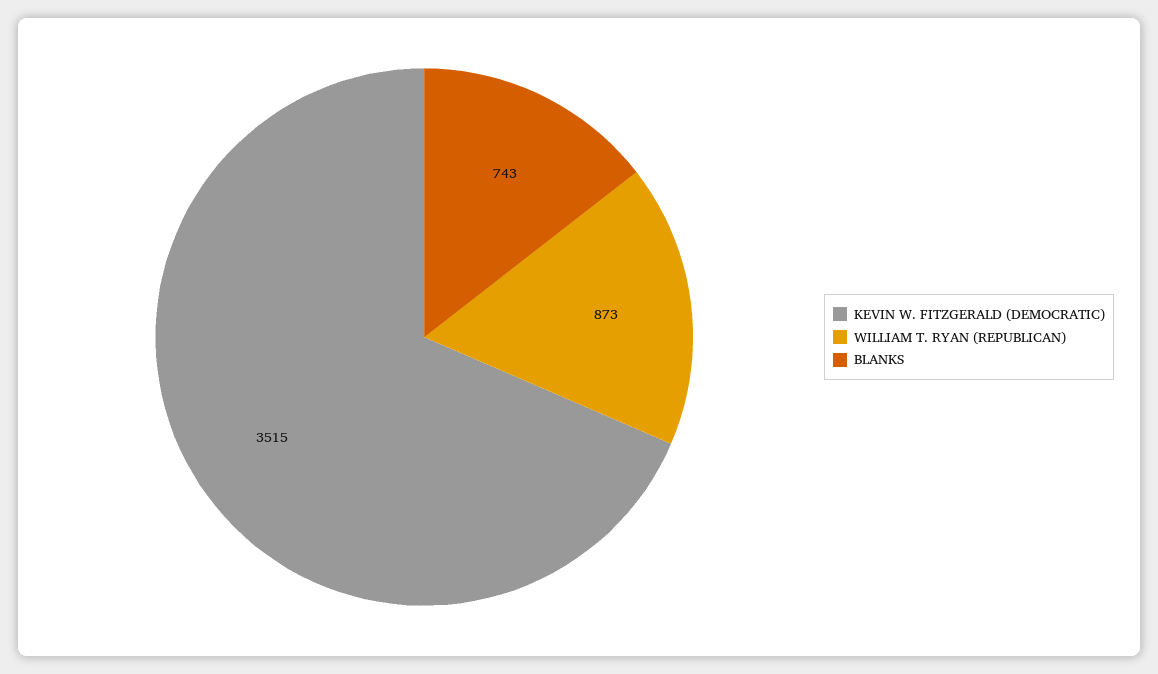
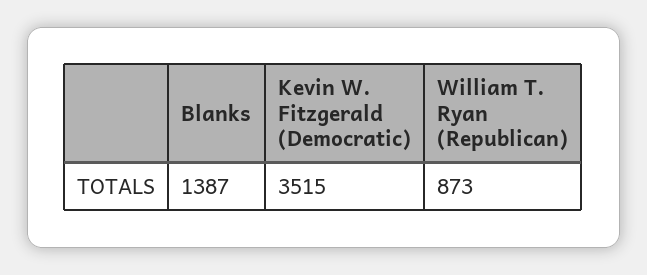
  {
    "KEVIN W. FITZGERALD (DEMOCRATIC)": 3515,
    "WILLIAM T. RYAN (REPUBLICAN)": 873,
-   "BLANKS": 743
+   "BLANKS": 1387
  }

